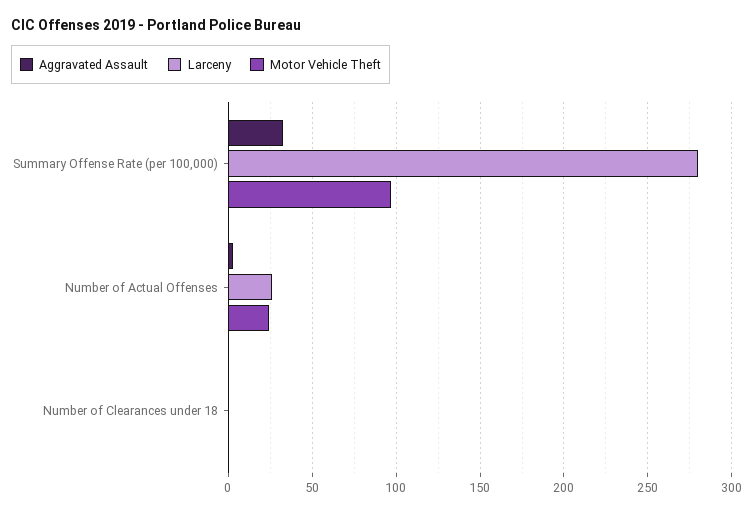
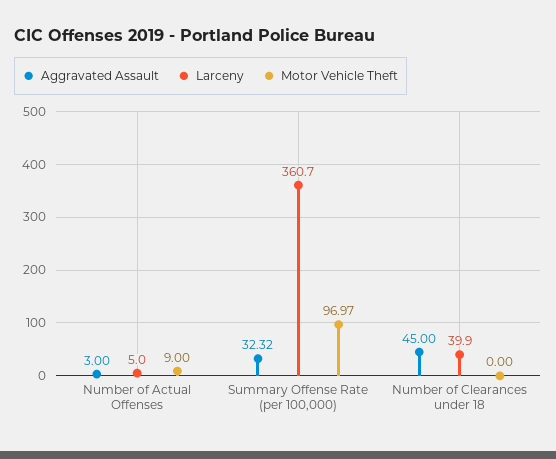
  {
    "Aggravated Assault": {
      "Summary Offense Rate (per 100,000)": 32.32,
      "Number of Actual Offenses": 3,
-     "Number of Clearances under 18": 0
+     "Number of Clearances under 18": 45
    },
    "Larceny": {
-     "Summary Offense Rate (per 100,000)": 280,
+     "Summary Offense Rate (per 100,000)": 360.7,
-     "Number of Actual Offenses": 25,
+     "Number of Actual Offenses": 5,
-     "Number of Clearances under 18": 0
+     "Number of Clearances under 18": 39.9
    },
    "Motor Vehicle Theft": {
      "Summary Offense Rate (per 100,000)": 96.97,
-     "Number of Actual Offenses": 25,
+     "Number of Actual Offenses": 9,
      "Number of Clearances under 18": 0
    }
  }

